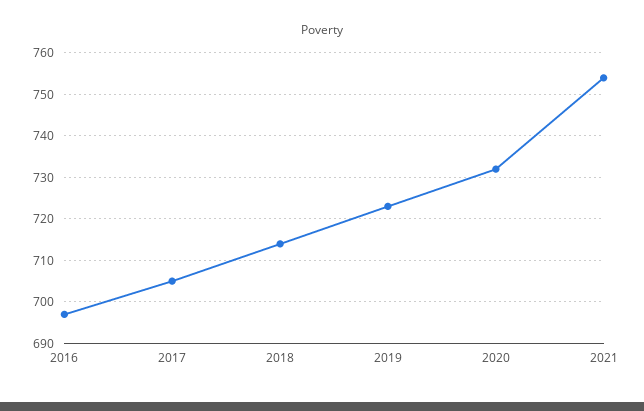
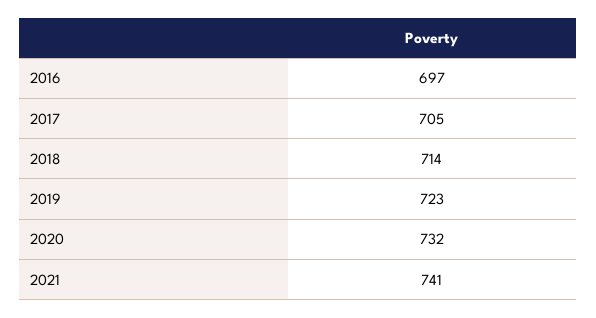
  {
    "2016": 697,
    "2017": 705,
    "2018": 714,
    "2019": 723,
    "2020": 732,
-   "2021": 755
+   "2021": 741
  }

